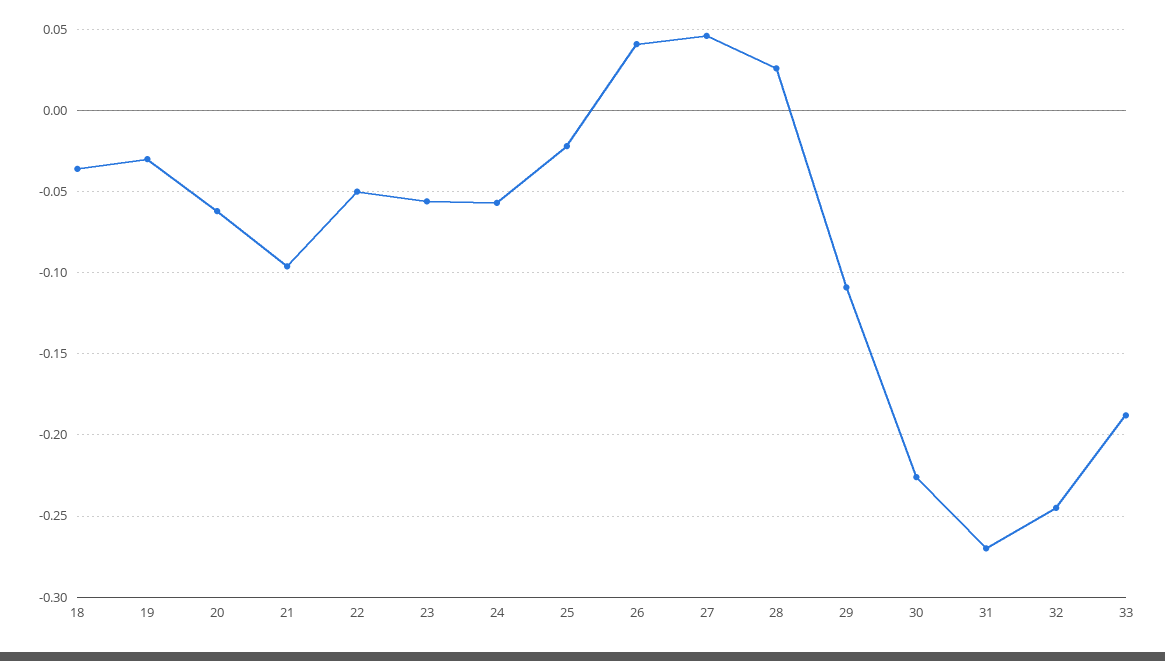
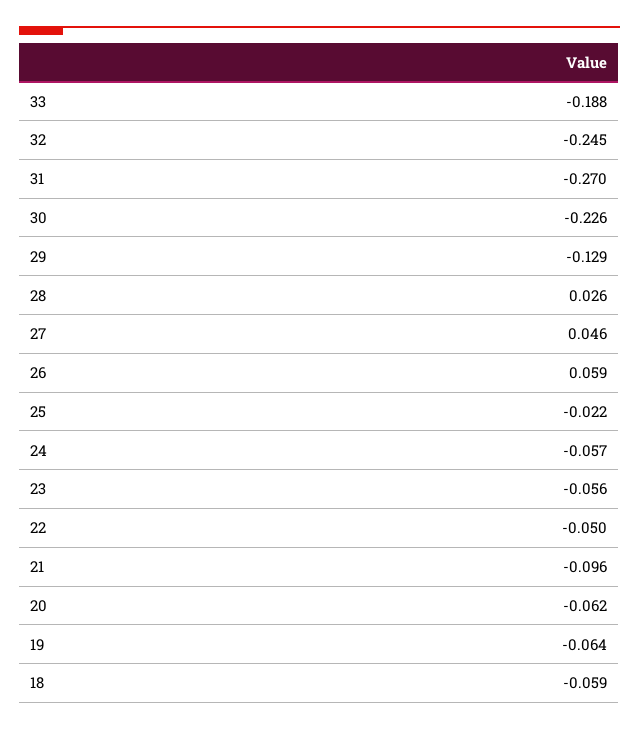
  {
-   "18": -0.035,
+   "18": -0.059,
-   "19": -0.03,
+   "19": -0.064,
    "20": -0.062,
    "21": -0.096,
    "22": -0.05,
    "23": -0.056,
    "24": -0.057,
    "25": -0.022,
-   "26": 0.04,
+   "26": 0.059,
    "27": 0.046,
    "28": 0.026,
-   "29": -0.11,
+   "29": -0.129,
    "30": -0.226,
    "31": -0.27,
    "32": -0.245,
    "33": -0.188
  }

